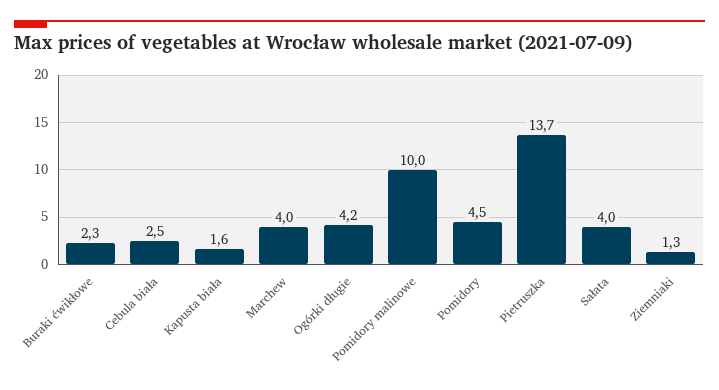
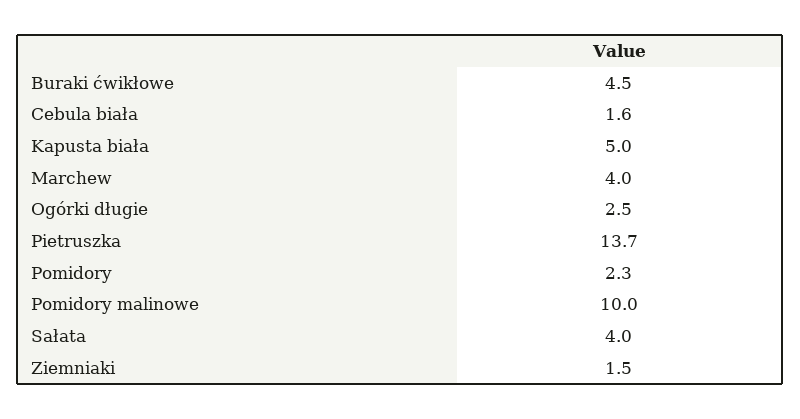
  {
-   "Buraki ćwikłowe": 2.3,
+   "Buraki ćwikłowe": 4.5,
-   "Cebula biała": 2.5,
+   "Cebula biała": 1.6,
-   "Kapusta biała": 1.6,
+   "Kapusta biała": 5,
    "Marchew": 4,
-   "Ogórki długie": 4.2,
+   "Ogórki długie": 2.5,
    "Pomidory malinowe": 10,
-   "Pomidory": 4.5,
+   "Pomidory": 2.3,
    "Pietruszka": 13.7,
    "Sałata": 4,
-   "Ziemniaki": 1.3
+   "Ziemniaki": 1.5
  }

